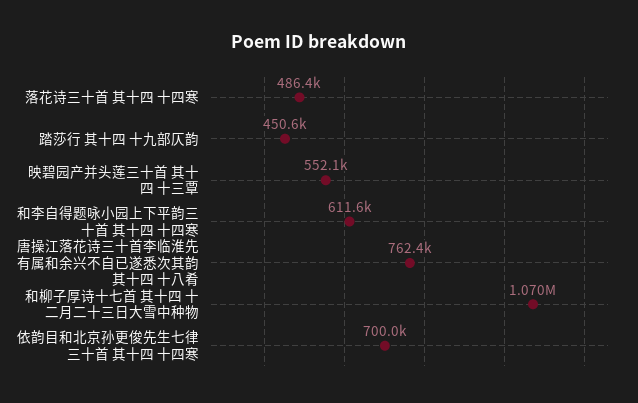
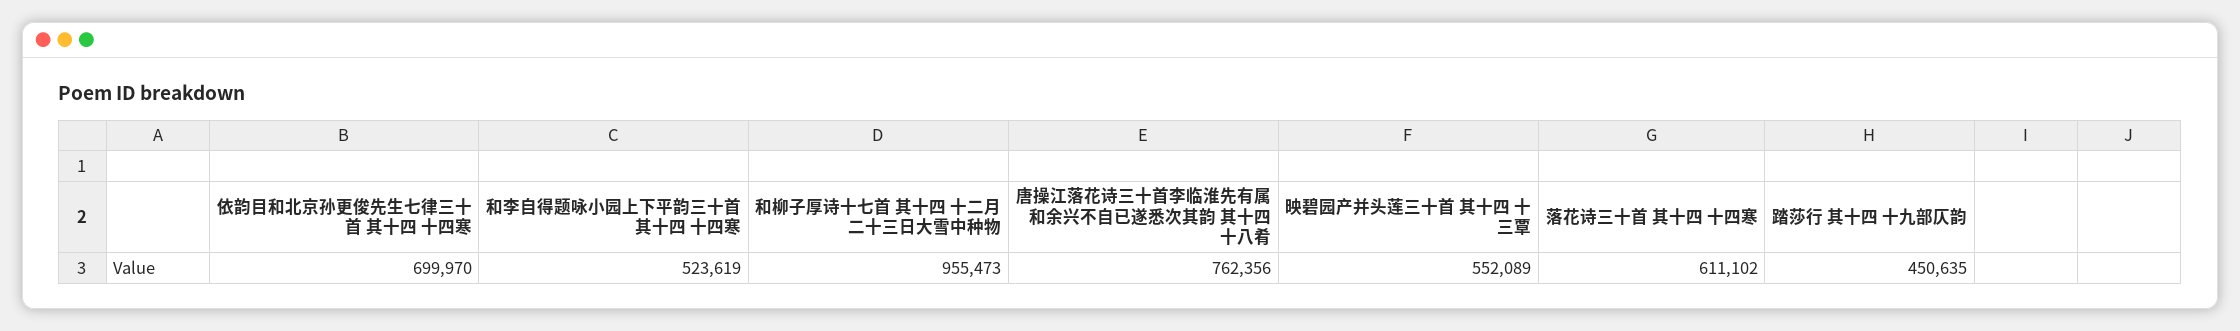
  {
-   "落花诗三十首 其十四 十四寒": 486400,
+   "落花诗三十首 其十四 十四寒": 611102,
    "踏莎行 其十四 十九部仄韵": 450635,
    "映碧园产并头莲三十首 其十四 十三覃": 552089,
-   "和李自得题咏小园上下平韵三十首 其十四 十四寒": 611600,
+   "和李自得题咏小园上下平韵三十首 其十四 十四寒": 523619,
    "唐操江落花诗三十首李临淮先有属和余兴不自已遂悉次其韵 其十四 十八肴": 762356,
-   "和柳子厚诗十七首 其十四 十二月二十三日大雪中种物": 1070000,
+   "和柳子厚诗十七首 其十四 十二月二十三日大雪中种物": 955473,
    "依韵目和北京孙更俊先生七律三十首 其十四 十四寒": 699970
  }

